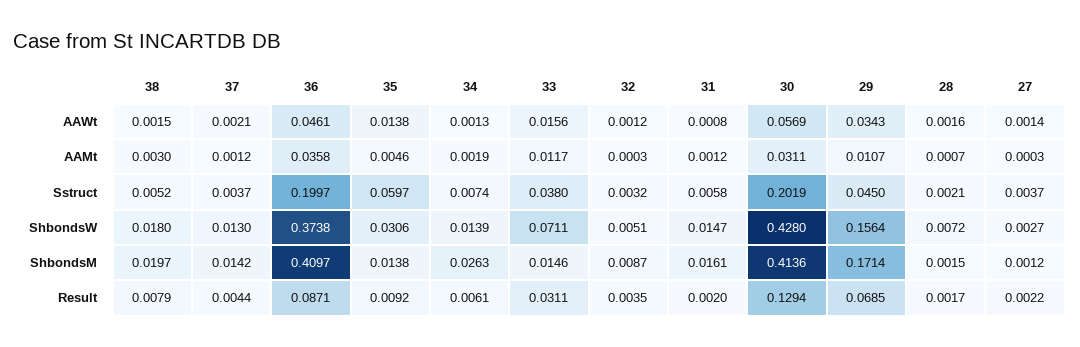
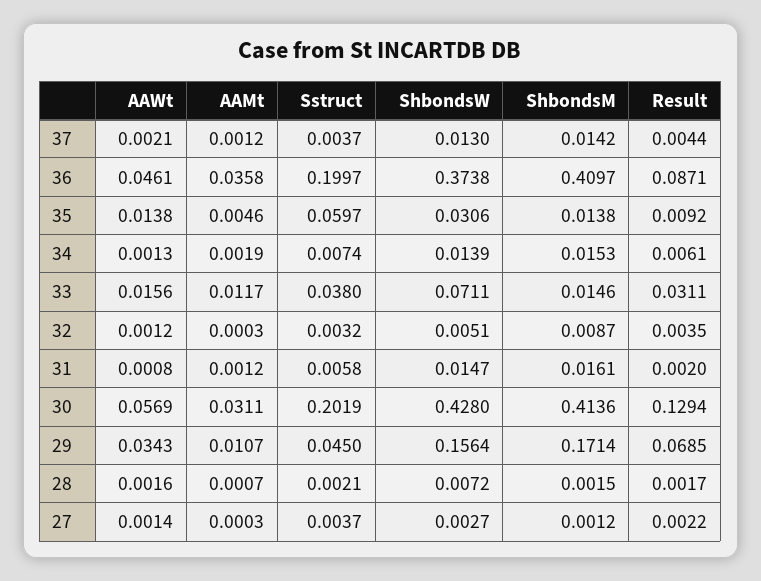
  {
-   "38": {
-     "AAWt": 0.0015,
-     "AAMt": 0.003,
-     "Sstruct": 0.0052,
-     "ShbondsW": 0.018,
-     "ShbondsM": 0.0197,
-     "Result": 0.0079
-   },
    "37": {
      "AAWt": 0.0021,
      "AAMt": 0.0012,
      "Sstruct": 0.0037,
      "ShbondsW": 0.013,
      "ShbondsM": 0.0142,
      "Result": 0.0044
    },
    "36": {
      "AAWt": 0.0461,
      "AAMt": 0.0358,
      "Sstruct": 0.1997,
      "ShbondsW": 0.3738,
      "ShbondsM": 0.4097,
      "Result": 0.0871
    },
    "35": {
      "AAWt": 0.0138,
      "AAMt": 0.0046,
      "Sstruct": 0.0597,
      "ShbondsW": 0.0306,
      "ShbondsM": 0.0138,
      "Result": 0.0092
    },
    "34": {
      "AAWt": 0.0013,
      "AAMt": 0.0019,
      "Sstruct": 0.0074,
      "ShbondsW": 0.0139,
-     "ShbondsM": 0.0263,
+     "ShbondsM": 0.0153,
      "Result": 0.0061
    },
    "33": {
      "AAWt": 0.0156,
      "AAMt": 0.0117,
      "Sstruct": 0.038,
      "ShbondsW": 0.0711,
      "ShbondsM": 0.0146,
      "Result": 0.0311
    },
    "32": {
      "AAWt": 0.0012,
      "AAMt": 0.0003,
      "Sstruct": 0.0032,
      "ShbondsW": 0.0051,
      "ShbondsM": 0.0087,
      "Result": 0.0035
    },
    "31": {
      "AAWt": 0.0008,
      "AAMt": 0.0012,
      "Sstruct": 0.0058,
      "ShbondsW": 0.0147,
      "ShbondsM": 0.0161,
      "Result": 0.002
    },
    "30": {
      "AAWt": 0.0569,
      "AAMt": 0.0311,
      "Sstruct": 0.2019,
      "ShbondsW": 0.428,
      "ShbondsM": 0.4136,
      "Result": 0.1294
    },
    "29": {
      "AAWt": 0.0343,
      "AAMt": 0.0107,
      "Sstruct": 0.045,
      "ShbondsW": 0.1564,
      "ShbondsM": 0.1714,
      "Result": 0.0685
    },
    "28": {
      "AAWt": 0.0016,
      "AAMt": 0.0007,
      "Sstruct": 0.0021,
      "ShbondsW": 0.0072,
      "ShbondsM": 0.0015,
      "Result": 0.0017
    },
    "27": {
      "AAWt": 0.0014,
      "AAMt": 0.0003,
      "Sstruct": 0.0037,
      "ShbondsW": 0.0027,
      "ShbondsM": 0.0012,
      "Result": 0.0022
    }
  }

